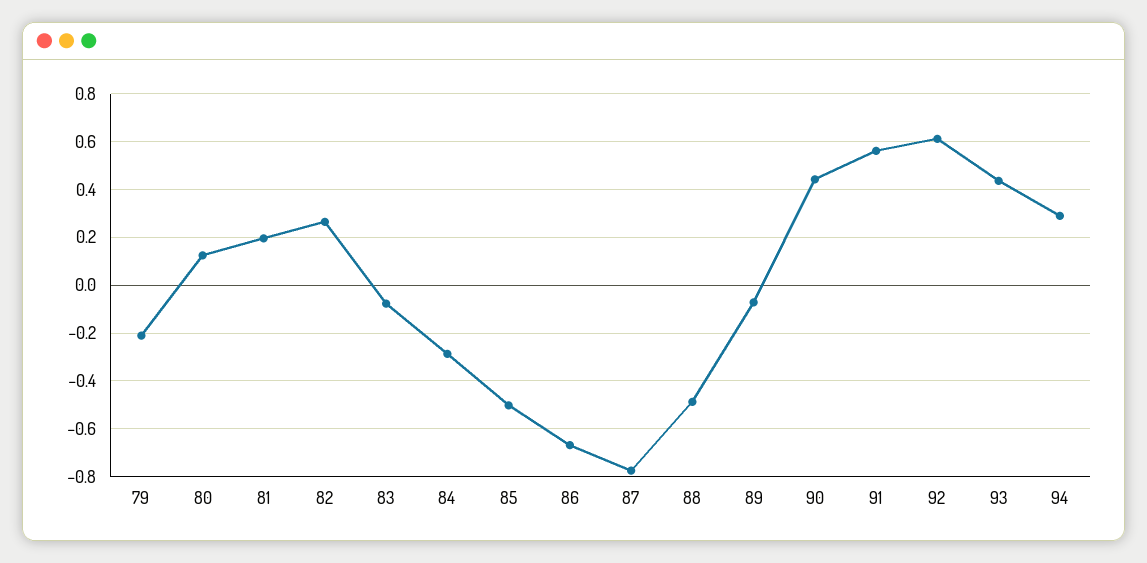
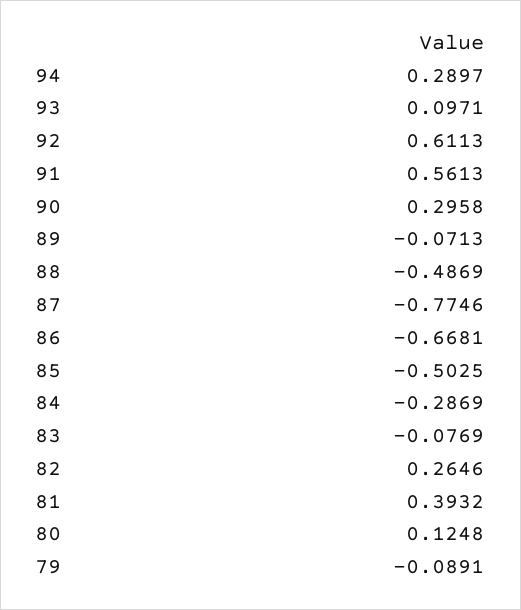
  {
-   "79": -0.2,
+   "79": -0.0891,
    "80": 0.1248,
-   "81": 0.2,
+   "81": 0.3932,
    "82": 0.2646,
    "83": -0.0769,
    "84": -0.2869,
    "85": -0.5025,
    "86": -0.6681,
    "87": -0.7746,
    "88": -0.4869,
    "89": -0.0713,
-   "90": 0.45,
+   "90": 0.2958,
    "91": 0.5613,
    "92": 0.6113,
-   "93": 0.45,
+   "93": 0.0971,
    "94": 0.2897
  }

